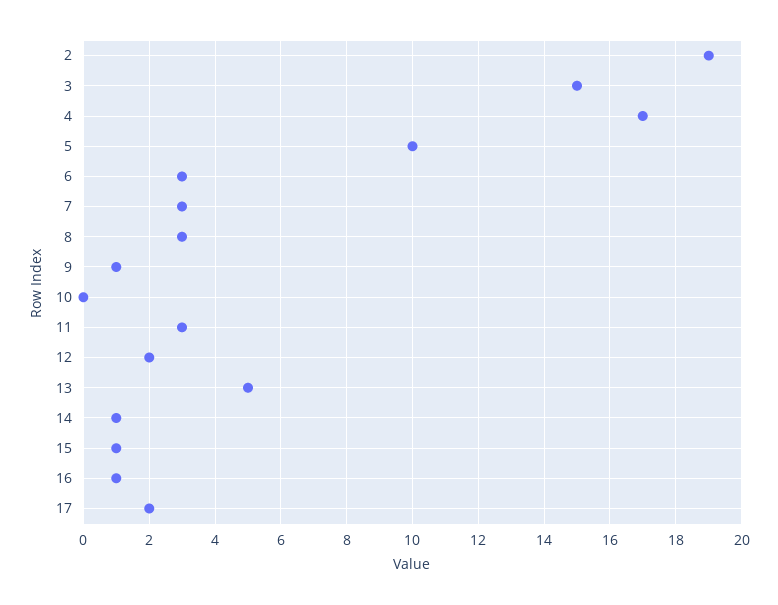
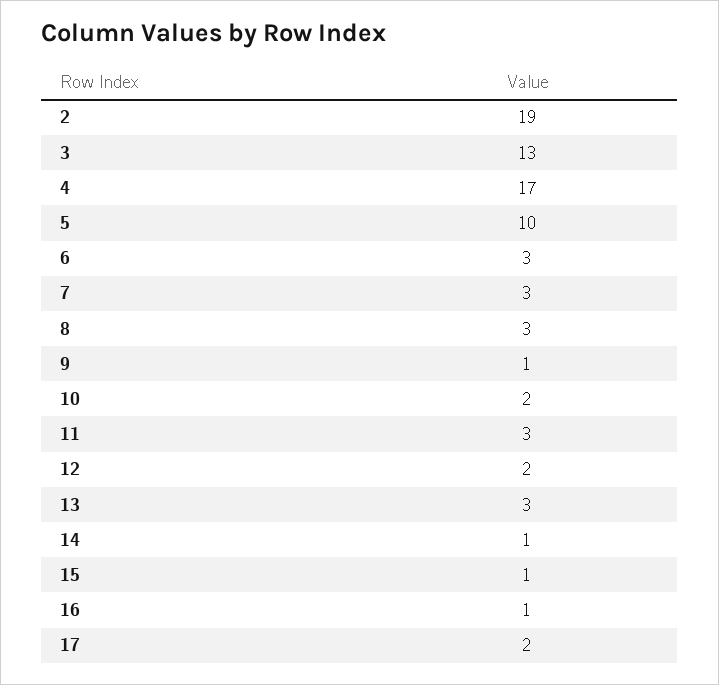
  {
    "2": 19,
-   "3": 15,
+   "3": 13,
    "4": 17,
    "5": 10,
    "6": 3,
    "7": 3,
    "8": 3,
    "9": 1,
-   "10": 0,
+   "10": 2,
    "11": 3,
    "12": 2,
-   "13": 5,
+   "13": 3,
    "14": 1,
    "15": 1,
    "16": 1,
    "17": 2
  }

